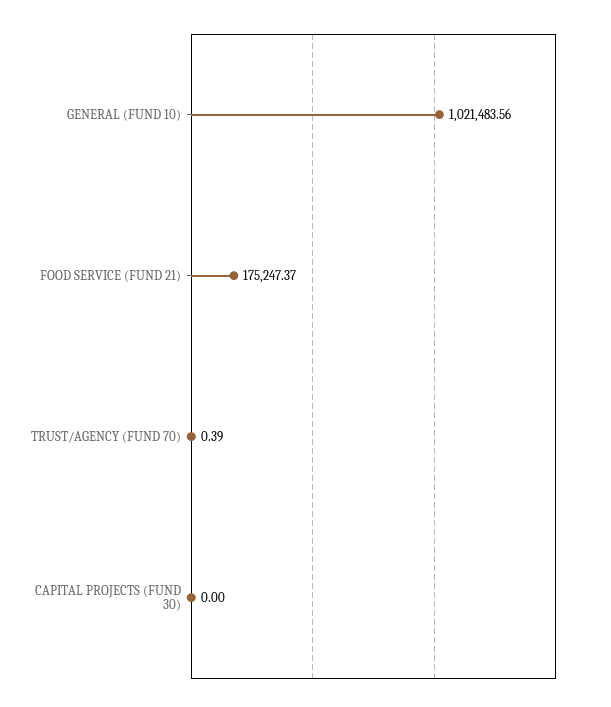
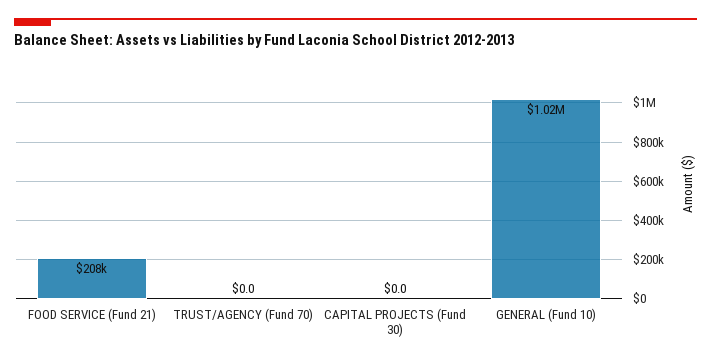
  {
    "GENERAL (FUND 10)": 1021483.56,
-   "FOOD SERVICE (FUND 21)": 175247.37,
+   "FOOD SERVICE (FUND 21)": 208000,
-   "TRUST/AGENCY (FUND 70)": 0.39,
+   "TRUST/AGENCY (FUND 70)": 0,
    "CAPITAL PROJECTS (FUND 30)": 0
  }

